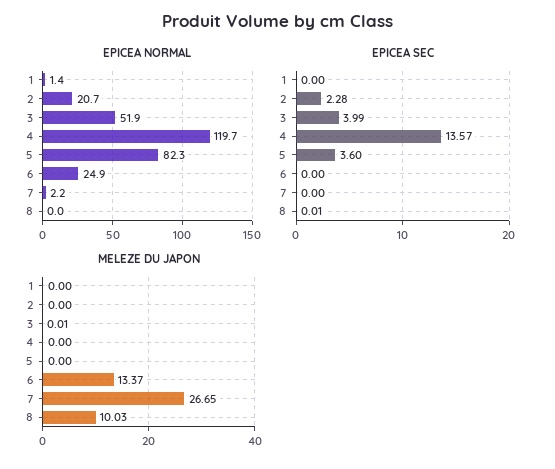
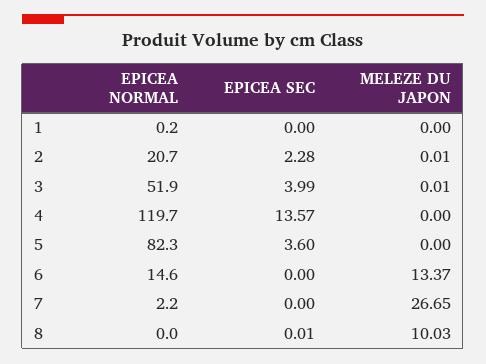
  {
    "EPICEA NORMAL": {
-     "1": 1.4,
+     "1": 0.2,
      "2": 20.7,
      "3": 51.9,
      "4": 119.7,
      "5": 82.3,
-     "6": 24.9,
+     "6": 14.6,
      "7": 2.2,
      "8": 0
    },
    "EPICEA SEC": {
      "1": 0,
      "2": 2.28,
      "3": 3.99,
      "4": 13.57,
      "5": 3.6,
      "6": 0,
      "7": 0,
      "8": 0.01
    },
    "MELEZE DU JAPON": {
      "1": 0,
-     "2": 0,
+     "2": 0.01,
      "3": 0.01,
      "4": 0,
      "5": 0,
      "6": 13.37,
      "7": 26.65,
      "8": 10.03
    }
  }

